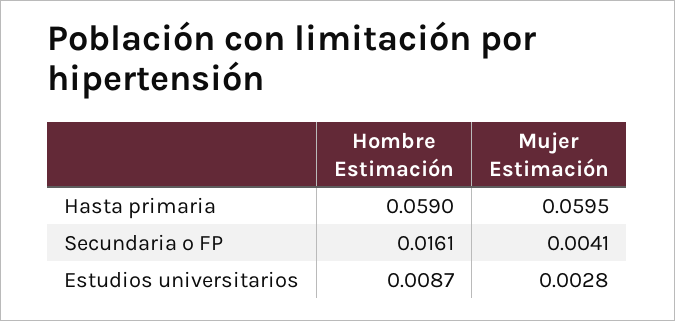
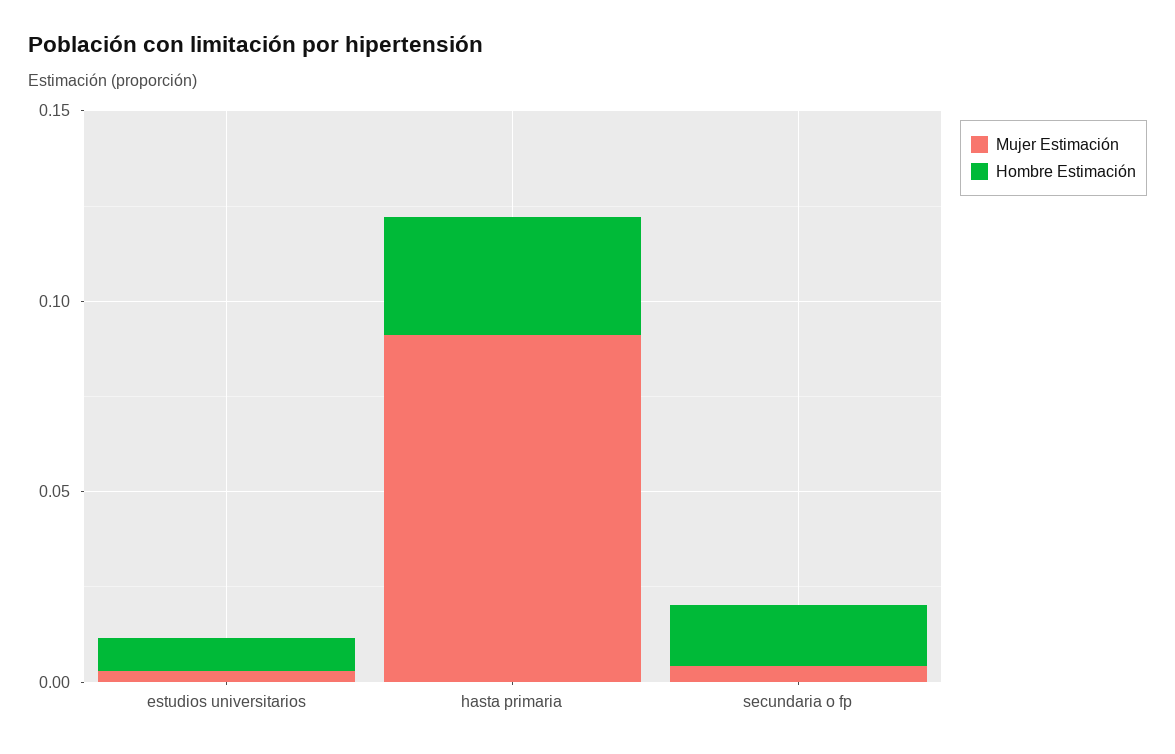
  {
    "Hombre Estimación": {
-     "Hasta primaria": 0.059,
+     "Hasta primaria": 0.03,
      "Secundaria o FP": 0.0161,
      "Estudios universitarios": 0.0087
    },
    "Mujer Estimación": {
-     "Hasta primaria": 0.0595,
+     "Hasta primaria": 0.09,
      "Secundaria o FP": 0.0041,
      "Estudios universitarios": 0.0028
    }
  }

